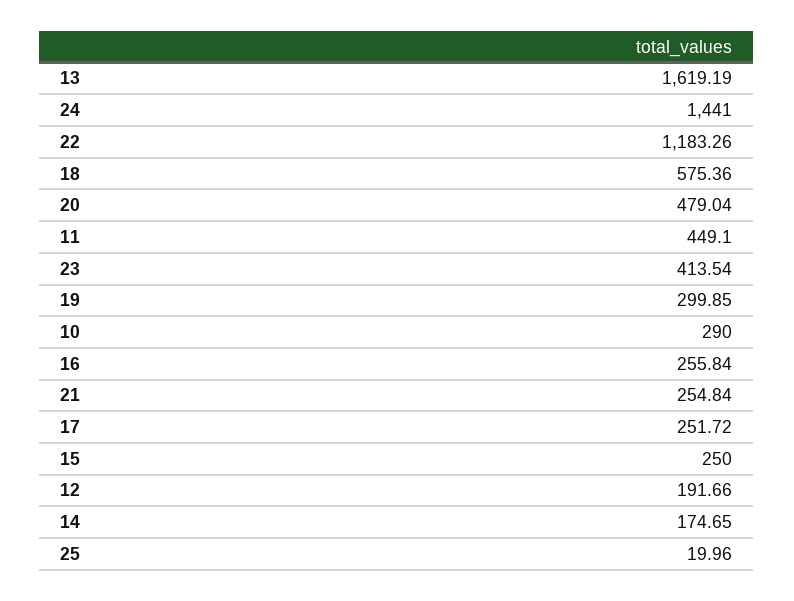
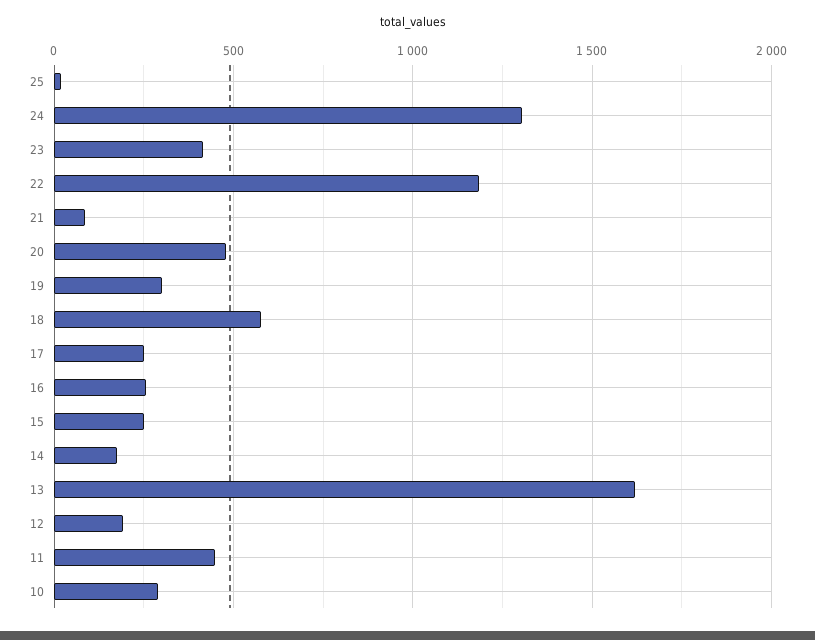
  {
    "13": 1619.19,
-   "24": 1441,
+   "24": 1300,
    "22": 1183.26,
    "18": 575.36,
    "20": 479.04,
    "11": 449.1,
    "23": 413.54,
    "19": 299.85,
    "10": 290,
    "16": 255.84,
-   "21": 254.84,
+   "21": 100,
    "17": 251.72,
    "15": 250,
    "12": 191.66,
    "14": 174.65,
    "25": 19.96
  }

